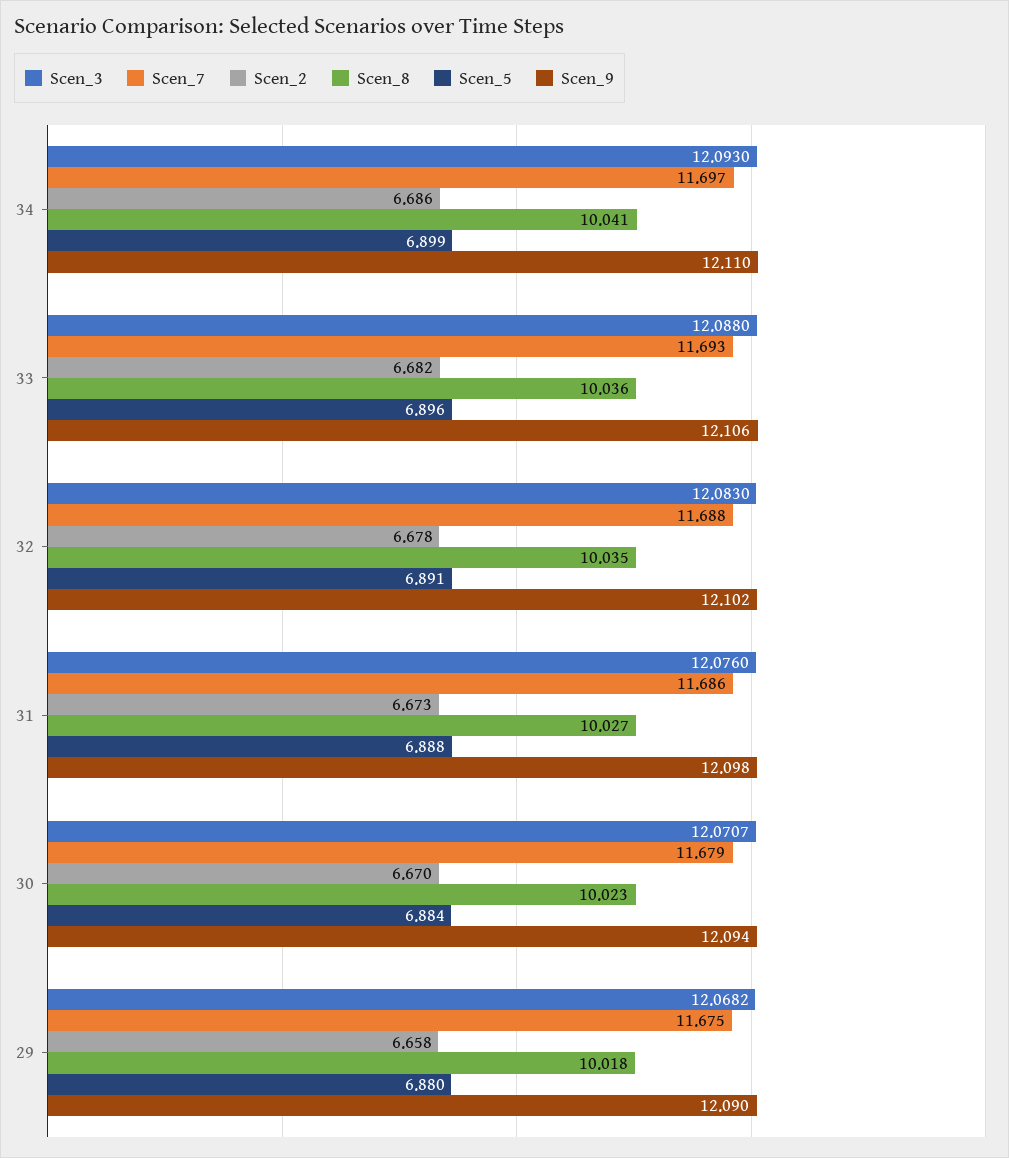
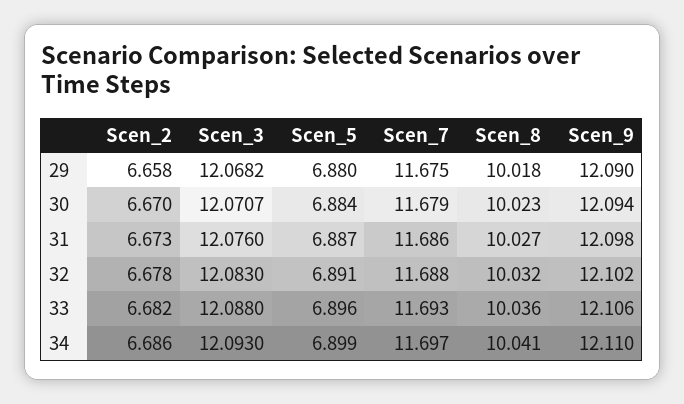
  {
    "Scen_3": {
      "34": 12.093,
      "33": 12.088,
      "32": 12.083,
      "31": 12.076,
      "30": 12.0707,
      "29": 12.0682
    },
    "Scen_7": {
      "34": 11.697,
      "33": 11.693,
      "32": 11.688,
      "31": 11.686,
      "30": 11.679,
      "29": 11.675
    },
    "Scen_2": {
      "34": 6.686,
      "33": 6.682,
      "32": 6.678,
      "31": 6.673,
      "30": 6.67,
      "29": 6.658
    },
    "Scen_8": {
      "34": 10.041,
      "33": 10.036,
-     "32": 10.035,
+     "32": 10.032,
      "31": 10.027,
      "30": 10.023,
      "29": 10.018
    },
    "Scen_5": {
      "34": 6.899,
      "33": 6.896,
      "32": 6.891,
-     "31": 6.888,
+     "31": 6.887,
      "30": 6.884,
      "29": 6.88
    },
    "Scen_9": {
      "34": 12.11,
      "33": 12.106,
      "32": 12.102,
      "31": 12.098,
      "30": 12.094,
      "29": 12.09
    }
  }

